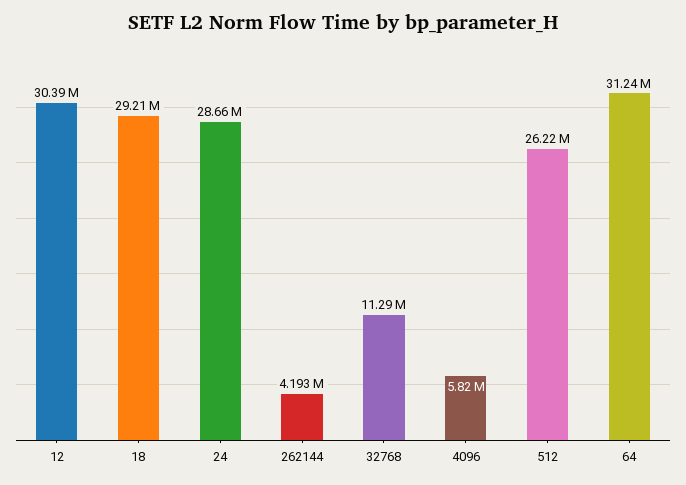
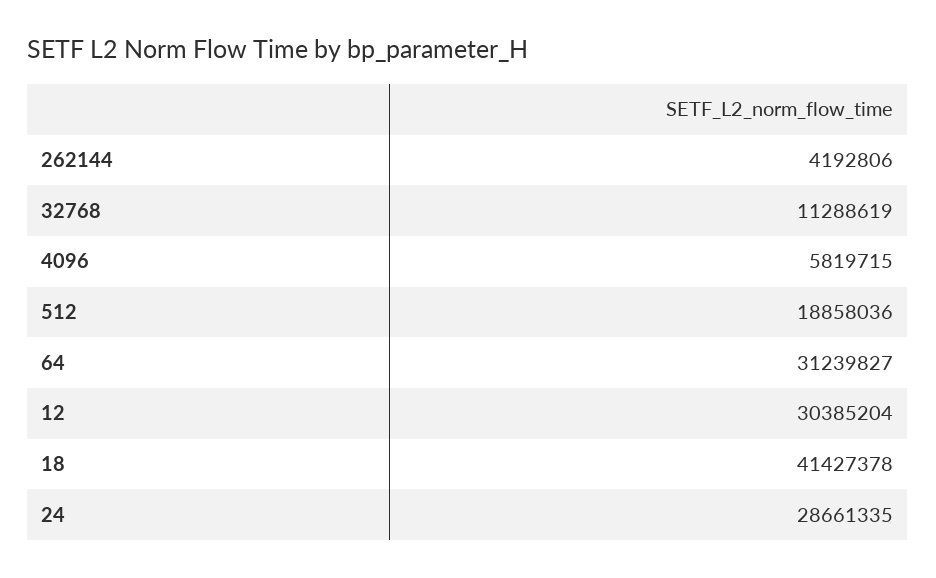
  {
    "12": 30385204,
-   "18": 29210000,
+   "18": 41427378,
    "24": 28661335,
    "262144": 4192806,
    "32768": 11288619,
    "4096": 5819715,
-   "512": 26220000,
+   "512": 18858036,
    "64": 31239827
  }

